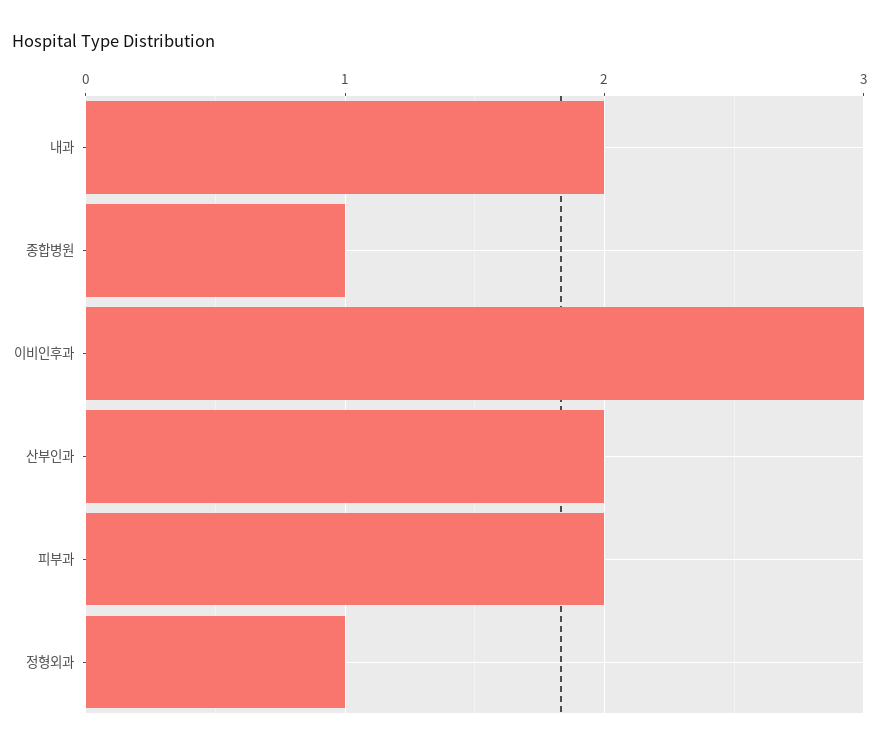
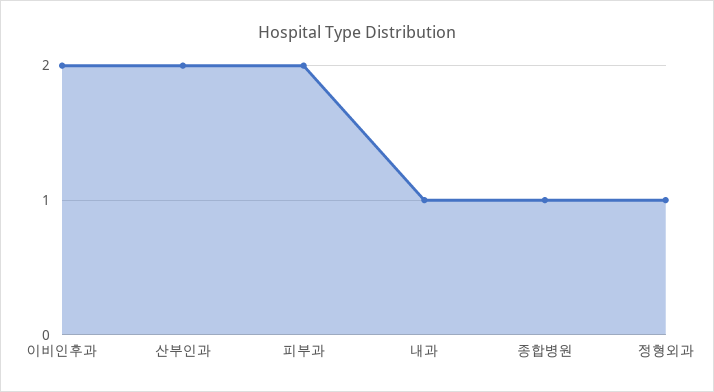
  {
-   "내과": 2,
+   "내과": 1,
    "종합병원": 1,
-   "이비인후과": 3,
+   "이비인후과": 2,
    "산부인과": 2,
    "피부과": 2,
    "정형외과": 1
  }

